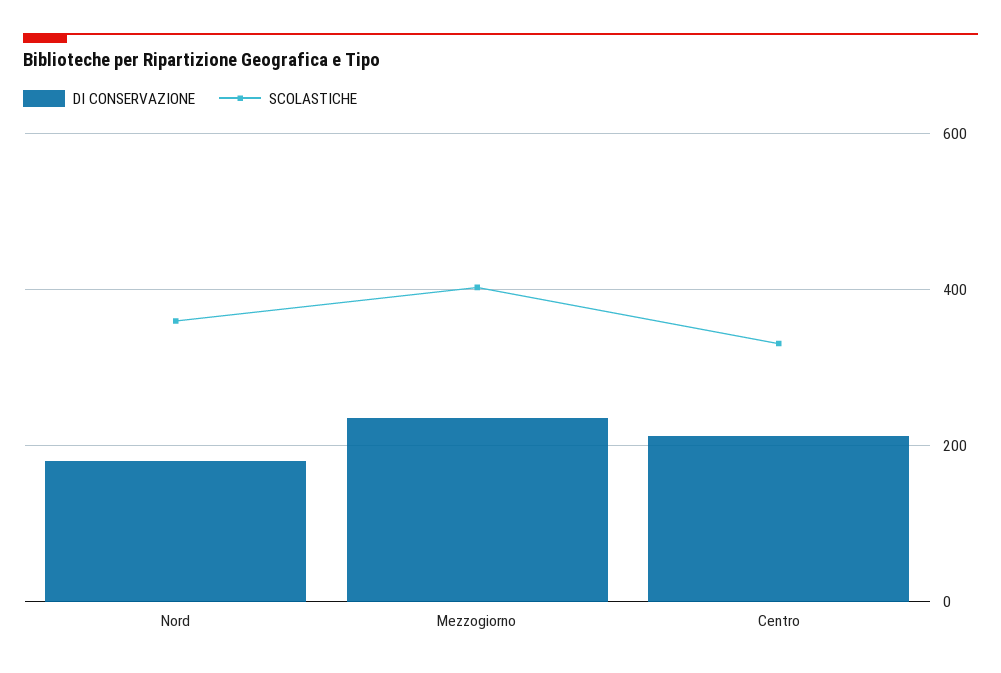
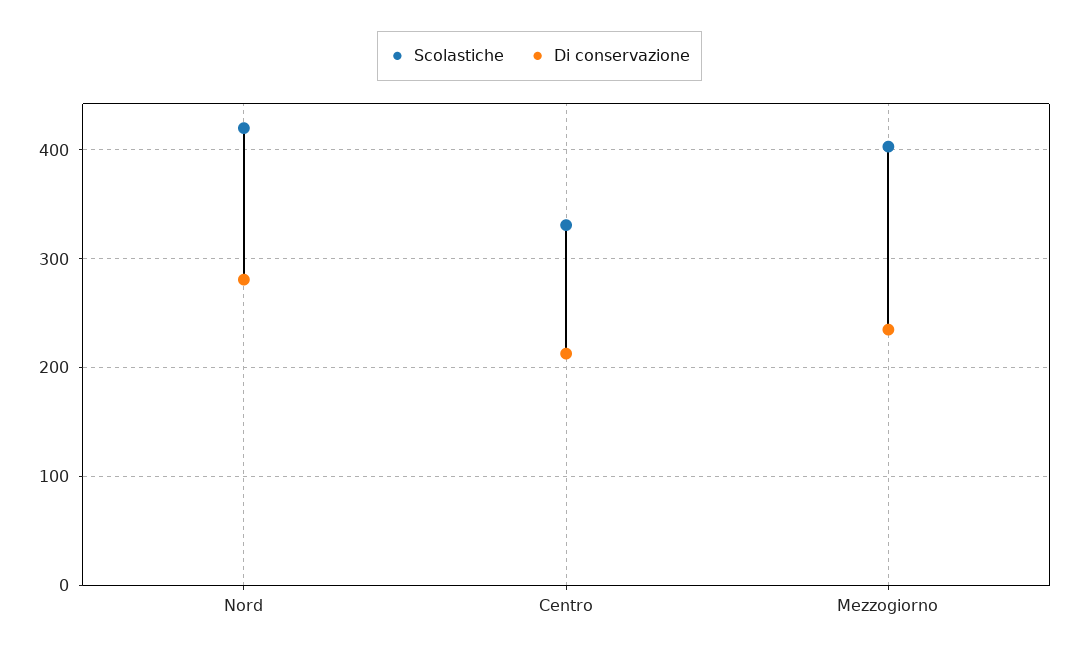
  {
    "DI CONSERVAZIONE": {
-     "Nord": 180,
+     "Nord": 280,
      "Mezzogiorno": 240,
      "Centro": 210
    },
    "SCOLASTICHE": {
-     "Nord": 360,
+     "Nord": 420,
      "Mezzogiorno": 400,
      "Centro": 330
    }
  }

